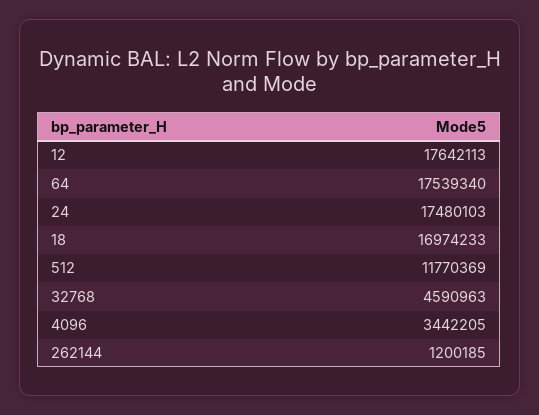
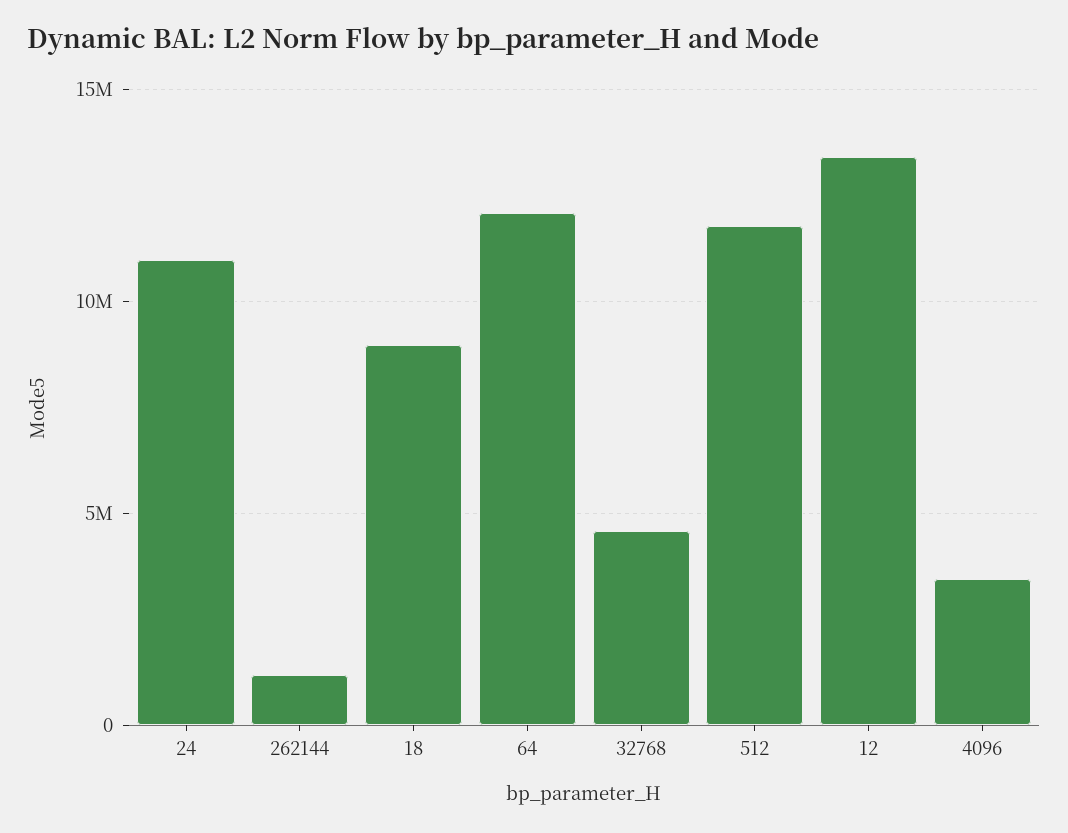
  {
-   "12": 17642113,
+   "12": 13500000,
-   "64": 17539340,
+   "64": 12000000,
-   "24": 17480103,
+   "24": 11000000,
-   "18": 16974233,
+   "18": 9000000,
    "512": 11770369,
    "32768": 4590963,
    "4096": 3442205,
    "262144": 1200185
  }

